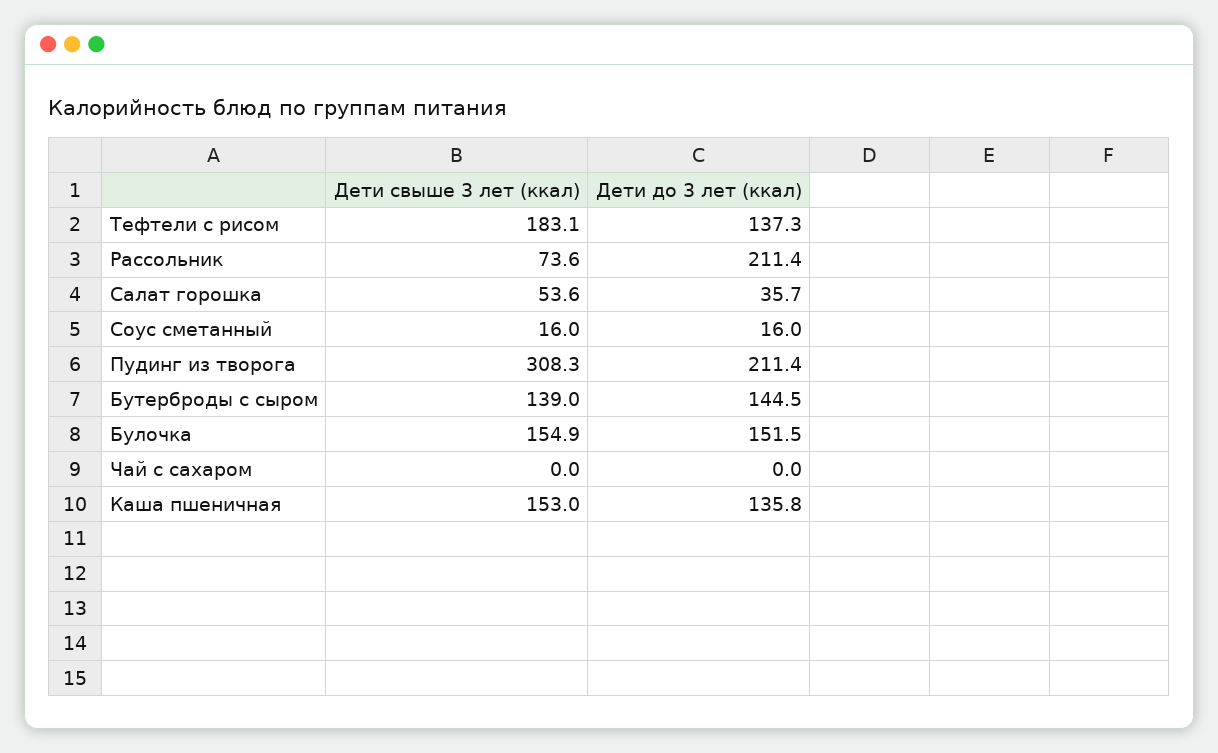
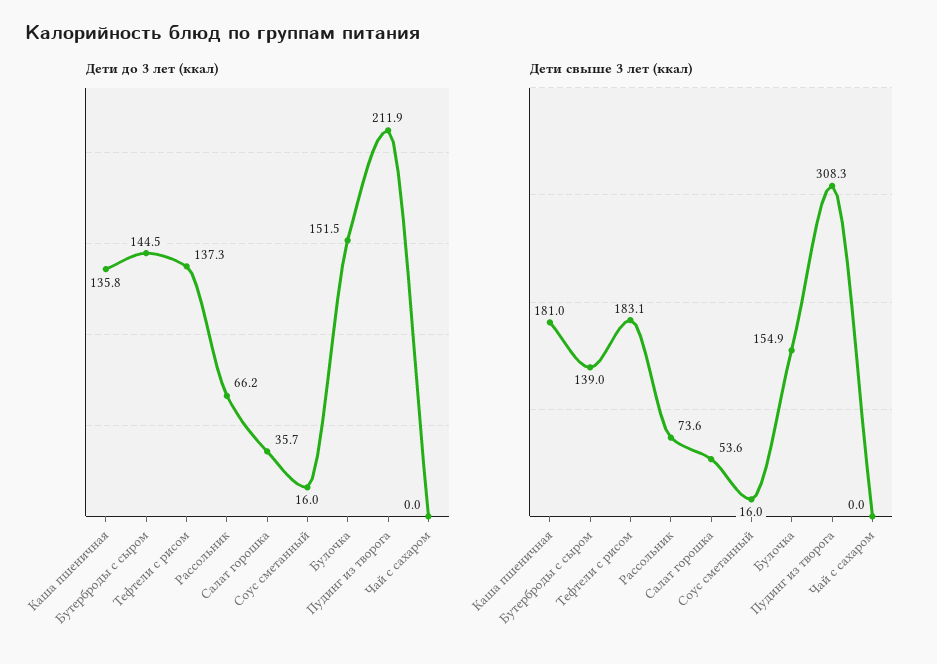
  {
    "Дети свыше 3 лет (ккал)": {
      "Тефтели с рисом": 183.1,
      "Рассольник": 73.6,
      "Салат горошка": 53.6,
      "Соус сметанный": 16,
      "Пудинг из творога": 308.3,
      "Бутерброды с сыром": 139,
      "Булочка": 154.9,
      "Чай с сахаром": 0,
-     "Каша пшеничная": 153
+     "Каша пшеничная": 181
    },
    "Дети до 3 лет (ккал)": {
      "Тефтели с рисом": 137.3,
-     "Рассольник": 211.4,
+     "Рассольник": 66.2,
      "Салат горошка": 35.7,
      "Соус сметанный": 16,
-     "Пудинг из творога": 211.4,
+     "Пудинг из творога": 211.9,
      "Бутерброды с сыром": 144.5,
      "Булочка": 151.5,
      "Чай с сахаром": 0,
      "Каша пшеничная": 135.8
    }
  }

